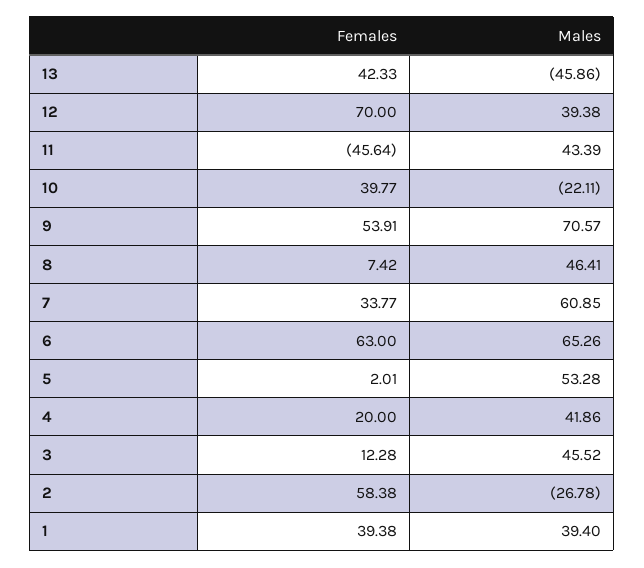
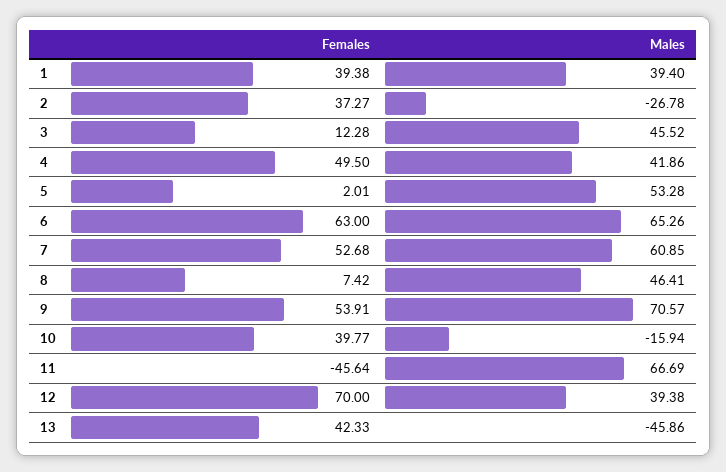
  {
    "Females": {
      "13": 42.33,
      "12": 70,
      "11": -45.64,
      "10": 39.77,
      "9": 53.91,
      "8": 7.42,
-     "7": 33.77,
+     "7": 52.68,
      "6": 63,
      "5": 2.01,
-     "4": 20,
+     "4": 49.5,
      "3": 12.28,
-     "2": 58.38,
+     "2": 37.27,
      "1": 39.38
    },
    "Males": {
      "13": -45.86,
      "12": 39.38,
-     "11": 43.39,
+     "11": 66.69,
-     "10": -22.11,
+     "10": -15.94,
      "9": 70.57,
      "8": 46.41,
      "7": 60.85,
      "6": 65.26,
      "5": 53.28,
      "4": 41.86,
      "3": 45.52,
      "2": -26.78,
      "1": 39.4
    }
  }

